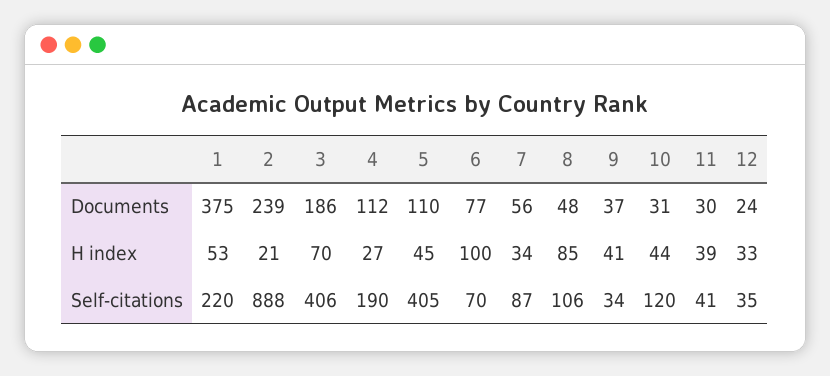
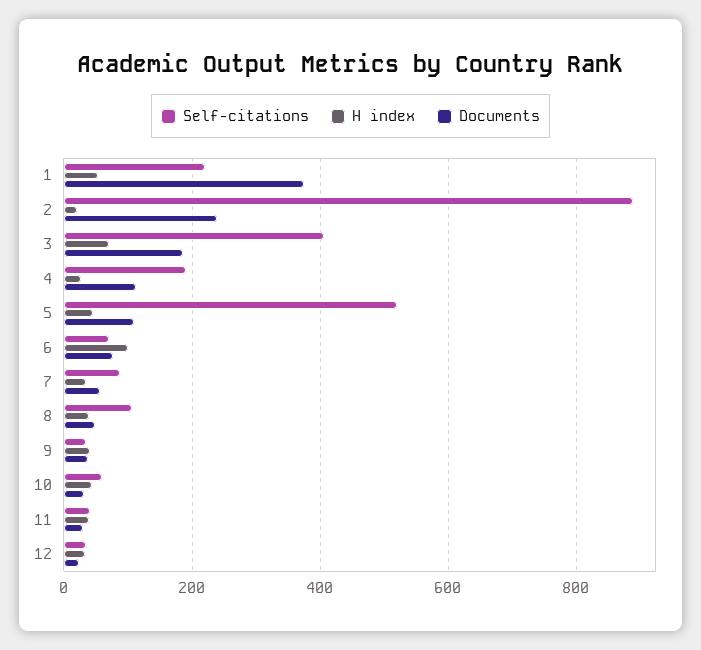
  {
    "Documents": {
      "1": 375,
      "2": 239,
      "3": 186,
      "4": 112,
      "5": 110,
      "6": 77,
      "7": 56,
      "8": 48,
      "9": 37,
      "10": 31,
      "11": 30,
      "12": 24
    },
    "H index": {
      "1": 53,
      "2": 21,
      "3": 70,
      "4": 27,
      "5": 45,
      "6": 100,
      "7": 34,
-     "8": 85,
+     "8": 40,
      "9": 41,
      "10": 44,
      "11": 39,
      "12": 33
    },
    "Self-citations": {
      "1": 220,
      "2": 888,
      "3": 406,
      "4": 190,
-     "5": 405,
+     "5": 520,
      "6": 70,
      "7": 87,
      "8": 106,
      "9": 34,
-     "10": 120,
+     "10": 60,
      "11": 41,
      "12": 35
    }
  }

